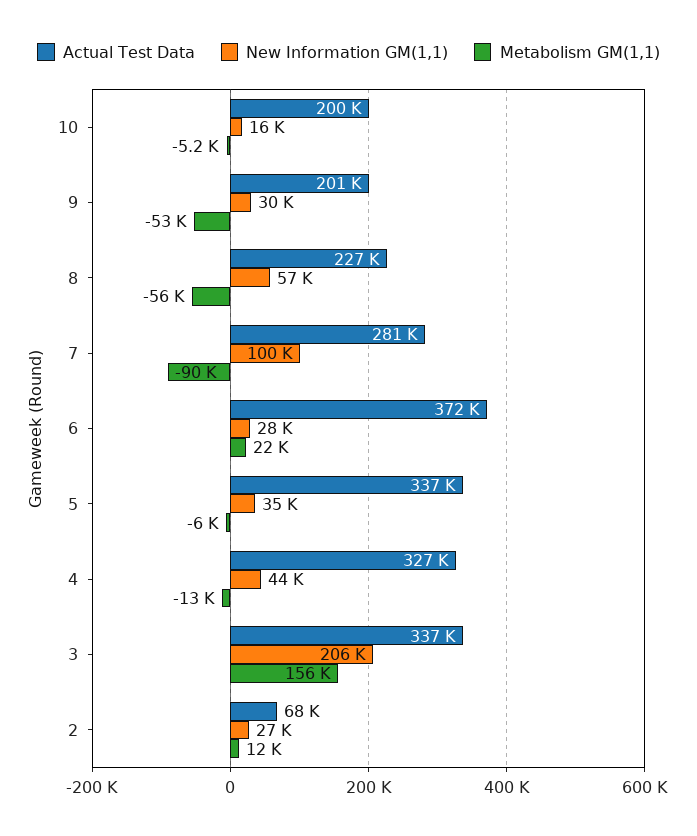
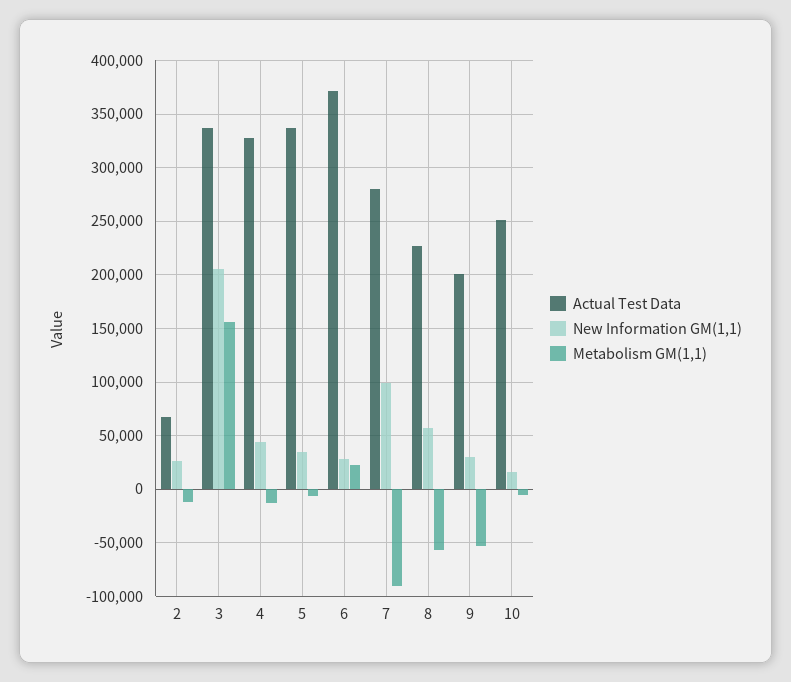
  {
    "Actual Test Data": {
-     "10": 200000,
+     "10": 250000,
      "9": 201000,
      "8": 227000,
      "7": 281000,
      "6": 372000,
      "5": 337000,
      "4": 327000,
      "3": 337000,
      "2": 68000
    },
    "New Information GM(1,1)": {
      "10": 16000,
      "9": 30000,
      "8": 57000,
      "7": 100000,
      "6": 28000,
      "5": 35000,
      "4": 44000,
      "3": 206000,
      "2": 27000
    },
    "Metabolism GM(1,1)": {
      "10": -5200,
      "9": -53000,
      "8": -56000,
      "7": -90000,
      "6": 22000,
      "5": -6000,
      "4": -13000,
      "3": 156000,
-     "2": 12000
+     "2": -10000
    }
  }

